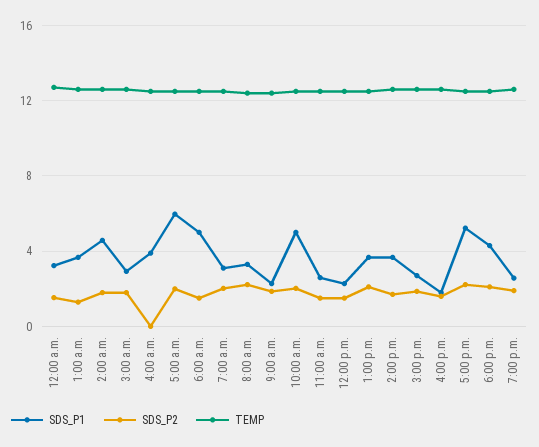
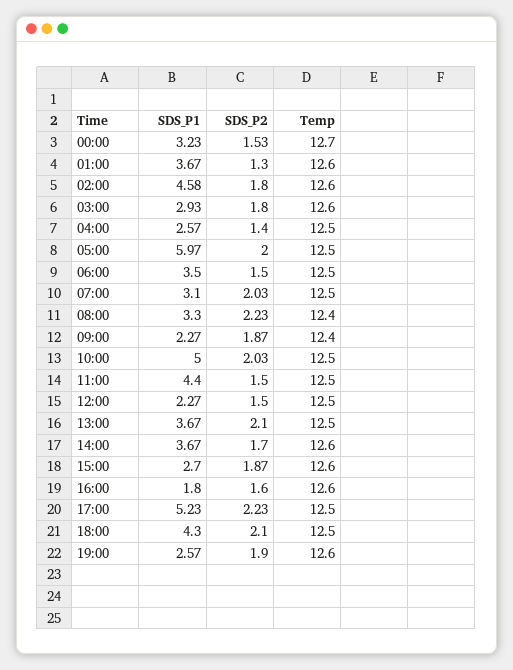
  {
    "SDS_P1": {
      "12:00 a.m.": 3.23,
      "1:00 a.m.": 3.67,
      "2:00 a.m.": 4.58,
      "3:00 a.m.": 2.93,
-     "4:00 a.m.": 4,
+     "4:00 a.m.": 2.57,
      "5:00 a.m.": 5.97,
-     "6:00 a.m.": 5,
+     "6:00 a.m.": 3.5,
      "7:00 a.m.": 3.1,
      "8:00 a.m.": 3.3,
      "9:00 a.m.": 2.27,
      "10:00 a.m.": 5,
-     "11:00 a.m.": 2.5,
+     "11:00 a.m.": 4.4,
      "12:00 p.m.": 2.27,
      "1:00 p.m.": 3.67,
      "2:00 p.m.": 3.67,
      "3:00 p.m.": 2.7,
      "4:00 p.m.": 1.8,
      "5:00 p.m.": 5.23,
      "6:00 p.m.": 4.3,
      "7:00 p.m.": 2.57
    },
    "SDS_P2": {
      "12:00 a.m.": 1.53,
      "1:00 a.m.": 1.3,
      "2:00 a.m.": 1.8,
      "3:00 a.m.": 1.8,
-     "4:00 a.m.": 0,
+     "4:00 a.m.": 1.4,
      "5:00 a.m.": 2,
      "6:00 a.m.": 1.5,
      "7:00 a.m.": 2.03,
      "8:00 a.m.": 2.23,
      "9:00 a.m.": 1.87,
      "10:00 a.m.": 2.03,
      "11:00 a.m.": 1.5,
      "12:00 p.m.": 1.5,
      "1:00 p.m.": 2.1,
      "2:00 p.m.": 1.7,
      "3:00 p.m.": 1.87,
      "4:00 p.m.": 1.6,
      "5:00 p.m.": 2.23,
      "6:00 p.m.": 2.1,
      "7:00 p.m.": 1.9
    },
    "TEMP": {
      "12:00 a.m.": 12.7,
      "1:00 a.m.": 12.6,
      "2:00 a.m.": 12.6,
      "3:00 a.m.": 12.6,
      "4:00 a.m.": 12.5,
      "5:00 a.m.": 12.5,
      "6:00 a.m.": 12.5,
      "7:00 a.m.": 12.5,
      "8:00 a.m.": 12.4,
      "9:00 a.m.": 12.4,
      "10:00 a.m.": 12.5,
      "11:00 a.m.": 12.5,
      "12:00 p.m.": 12.5,
      "1:00 p.m.": 12.5,
      "2:00 p.m.": 12.6,
      "3:00 p.m.": 12.6,
      "4:00 p.m.": 12.6,
      "5:00 p.m.": 12.5,
      "6:00 p.m.": 12.5,
      "7:00 p.m.": 12.6
    }
  }

